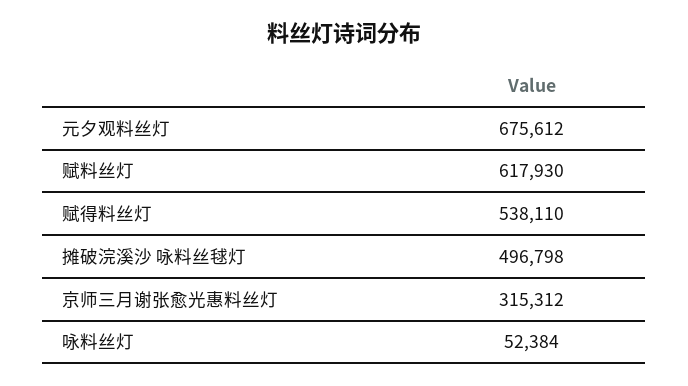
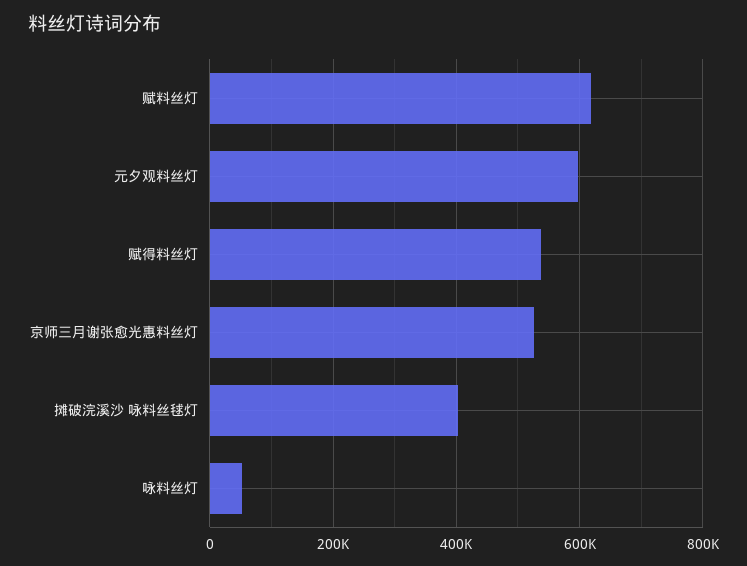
  {
-   "元夕观料丝灯": 675612,
+   "元夕观料丝灯": 600000,
    "赋料丝灯": 617930,
    "赋得料丝灯": 538110,
-   "摊破浣溪沙 咏料丝毬灯": 496798,
+   "摊破浣溪沙 咏料丝毬灯": 400000,
-   "京师三月谢张愈光惠料丝灯": 315312,
+   "京师三月谢张愈光惠料丝灯": 520000,
    "咏料丝灯": 52384
  }

